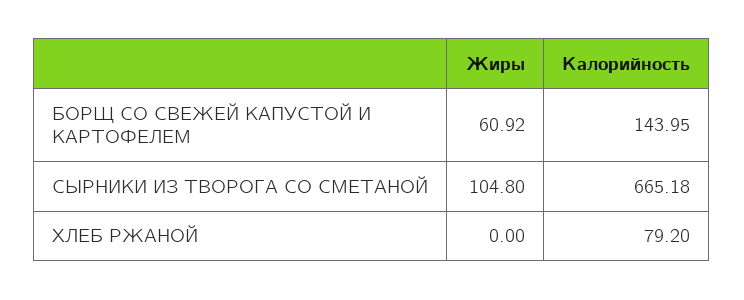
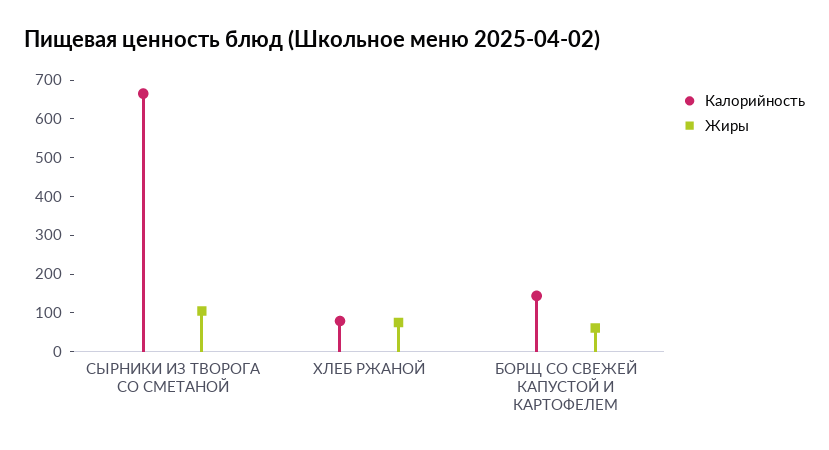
  {
    "Жиры": {
      "БОРЩ СО СВЕЖЕЙ КАПУСТОЙ И КАРТОФЕЛЕМ": 60.92,
      "СЫРНИКИ ИЗ ТВОРОГА СО СМЕТАНОЙ": 104.8,
-     "ХЛЕБ РЖАНОЙ": 0
+     "ХЛЕБ РЖАНОЙ": 75
    },
    "Калорийность": {
      "БОРЩ СО СВЕЖЕЙ КАПУСТОЙ И КАРТОФЕЛЕМ": 143.95,
      "СЫРНИКИ ИЗ ТВОРОГА СО СМЕТАНОЙ": 665.18,
      "ХЛЕБ РЖАНОЙ": 79.2
    }
  }

